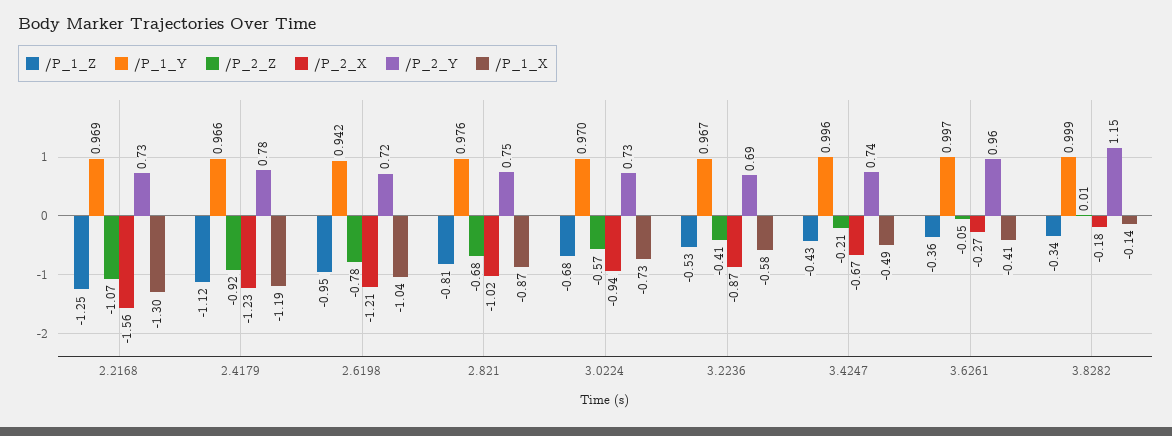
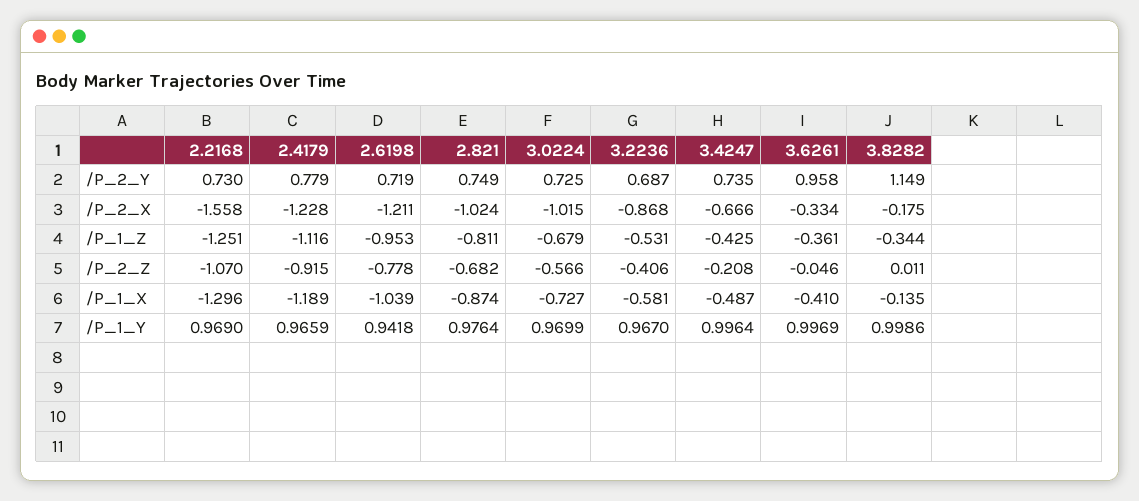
  {
    "/P_1_Z": {
      "2.2168": -1.251,
      "2.4179": -1.116,
      "2.6198": -0.953,
      "2.821": -0.811,
      "3.0224": -0.679,
      "3.2236": -0.531,
      "3.4247": -0.425,
      "3.6261": -0.361,
      "3.8282": -0.344
    },
    "/P_1_Y": {
      "2.2168": 0.969,
      "2.4179": 0.9659,
      "2.6198": 0.9418,
      "2.821": 0.9764,
      "3.0224": 0.9699,
      "3.2236": 0.967,
      "3.4247": 0.9964,
      "3.6261": 0.9969,
      "3.8282": 0.9986
    },
    "/P_2_Z": {
      "2.2168": -1.07,
      "2.4179": -0.915,
      "2.6198": -0.778,
      "2.821": -0.682,
      "3.0224": -0.566,
      "3.2236": -0.406,
      "3.4247": -0.208,
      "3.6261": -0.046,
      "3.8282": 0.011
    },
    "/P_2_X": {
      "2.2168": -1.558,
      "2.4179": -1.228,
      "2.6198": -1.211,
      "2.821": -1.024,
-     "3.0224": -0.94,
+     "3.0224": -1.015,
      "3.2236": -0.868,
      "3.4247": -0.666,
-     "3.6261": -0.27,
+     "3.6261": -0.334,
      "3.8282": -0.175
    },
    "/P_2_Y": {
      "2.2168": 0.73,
      "2.4179": 0.779,
      "2.6198": 0.719,
      "2.821": 0.749,
      "3.0224": 0.725,
      "3.2236": 0.687,
      "3.4247": 0.735,
      "3.6261": 0.958,
      "3.8282": 1.149
    },
    "/P_1_X": {
      "2.2168": -1.296,
      "2.4179": -1.189,
      "2.6198": -1.039,
      "2.821": -0.874,
      "3.0224": -0.727,
      "3.2236": -0.581,
      "3.4247": -0.487,
      "3.6261": -0.41,
      "3.8282": -0.135
    }
  }

